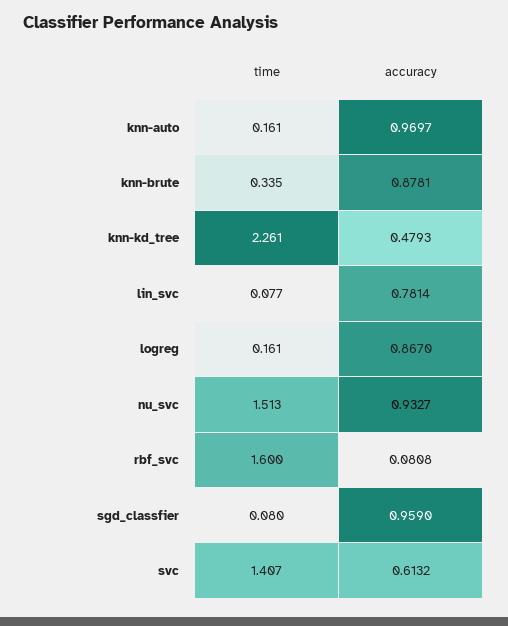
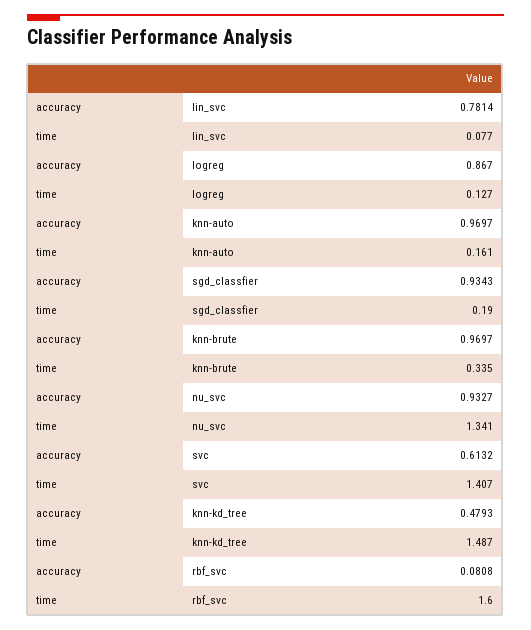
  {
    "time": {
      "knn-auto": 0.161,
      "knn-brute": 0.335,
-     "knn-kd_tree": 2.261,
+     "knn-kd_tree": 1.487,
      "lin_svc": 0.077,
-     "logreg": 0.161,
+     "logreg": 0.127,
-     "nu_svc": 1.513,
+     "nu_svc": 1.341,
      "rbf_svc": 1.6,
-     "sgd_classfier": 0.08,
+     "sgd_classfier": 0.19,
      "svc": 1.407
    },
    "accuracy": {
      "knn-auto": 0.9697,
-     "knn-brute": 0.8781,
+     "knn-brute": 0.9697,
      "knn-kd_tree": 0.4793,
      "lin_svc": 0.7814,
      "logreg": 0.867,
      "nu_svc": 0.9327,
      "rbf_svc": 0.0808,
-     "sgd_classfier": 0.959,
+     "sgd_classfier": 0.9343,
      "svc": 0.6132
    }
  }

